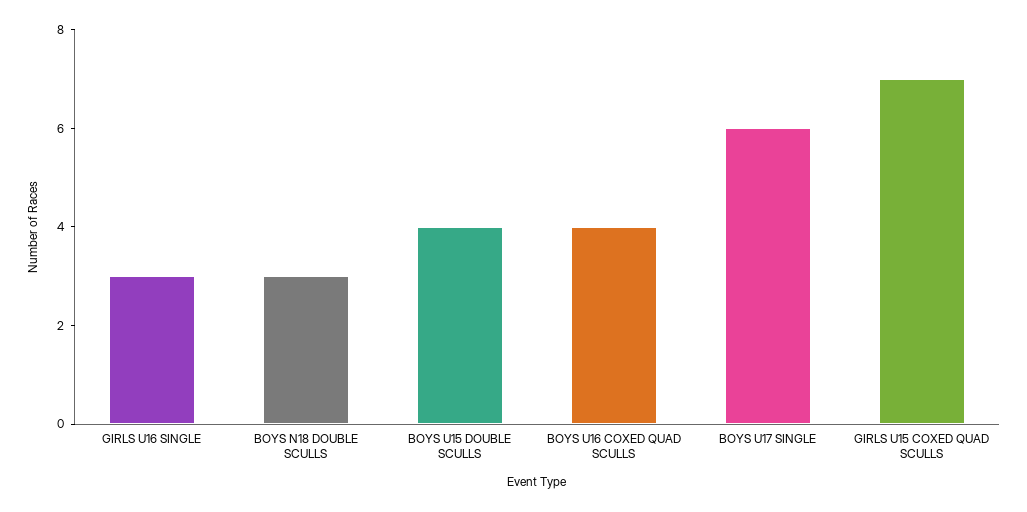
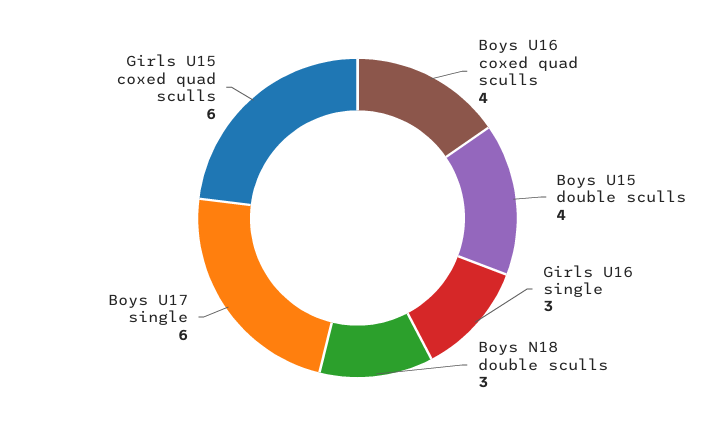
  {
    "GIRLS U16 SINGLE": 3,
    "BOYS N18 DOUBLE SCULLS": 3,
    "BOYS U15 DOUBLE SCULLS": 4,
    "BOYS U16 COXED QUAD SCULLS": 4,
    "BOYS U17 SINGLE": 6,
-   "GIRLS U15 COXED QUAD SCULLS": 7
+   "GIRLS U15 COXED QUAD SCULLS": 6
  }

